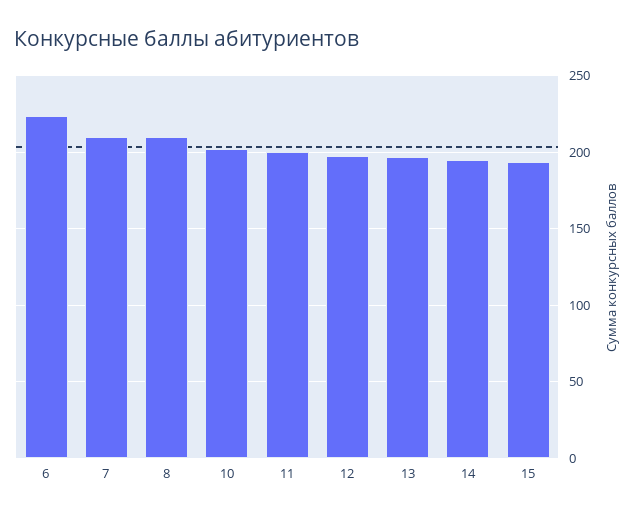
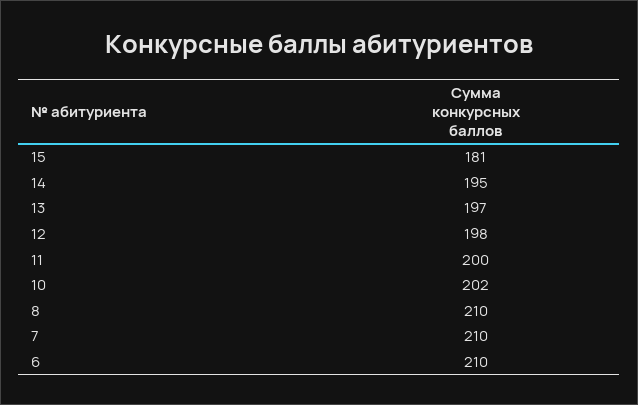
  {
-   "6": 225,
+   "6": 210,
    "7": 210,
    "8": 210,
    "10": 202,
    "11": 200,
    "12": 198,
    "13": 197,
    "14": 195,
-   "15": 195
+   "15": 181
  }

